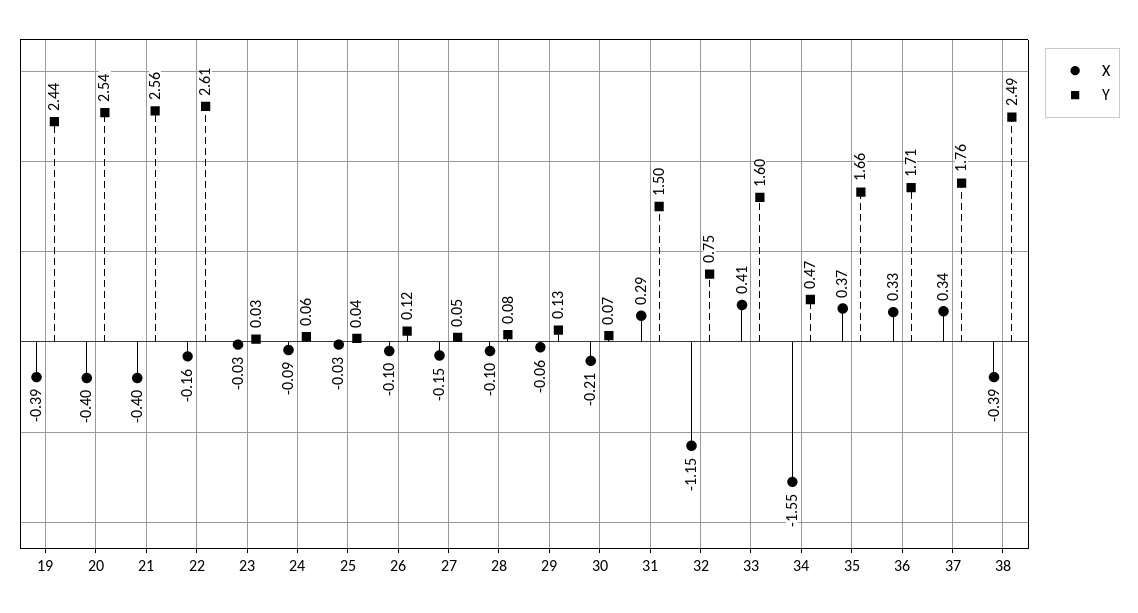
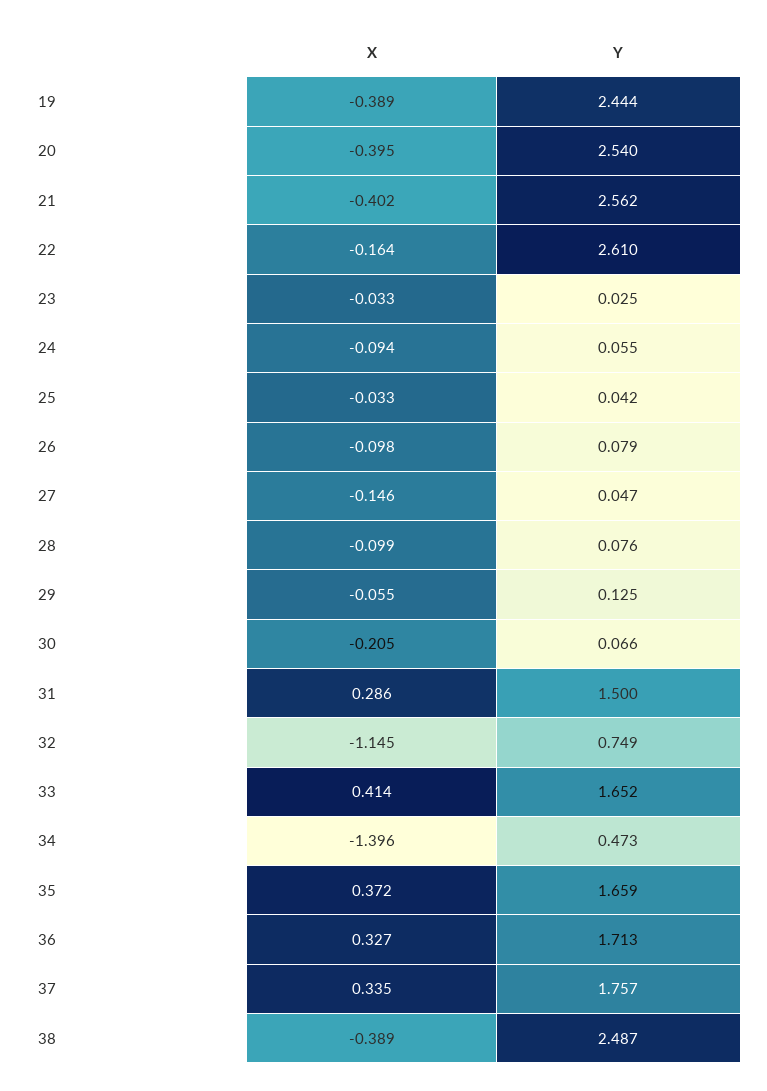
  {
    "X": {
      "19": -0.389,
      "20": -0.395,
      "21": -0.402,
      "22": -0.164,
      "23": -0.033,
      "24": -0.094,
      "25": -0.033,
      "26": -0.098,
      "27": -0.146,
      "28": -0.099,
      "29": -0.055,
      "30": -0.205,
      "31": 0.286,
      "32": -1.145,
      "33": 0.414,
-     "34": -1.55,
+     "34": -1.396,
      "35": 0.372,
      "36": 0.327,
      "37": 0.335,
      "38": -0.389
    },
    "Y": {
      "19": 2.444,
      "20": 2.54,
      "21": 2.562,
      "22": 2.61,
      "23": 0.025,
      "24": 0.055,
      "25": 0.042,
-     "26": 0.12,
+     "26": 0.079,
      "27": 0.047,
      "28": 0.076,
      "29": 0.125,
      "30": 0.066,
      "31": 1.5,
      "32": 0.749,
-     "33": 1.6,
+     "33": 1.652,
      "34": 0.473,
      "35": 1.659,
      "36": 1.713,
      "37": 1.757,
      "38": 2.487
    }
  }

